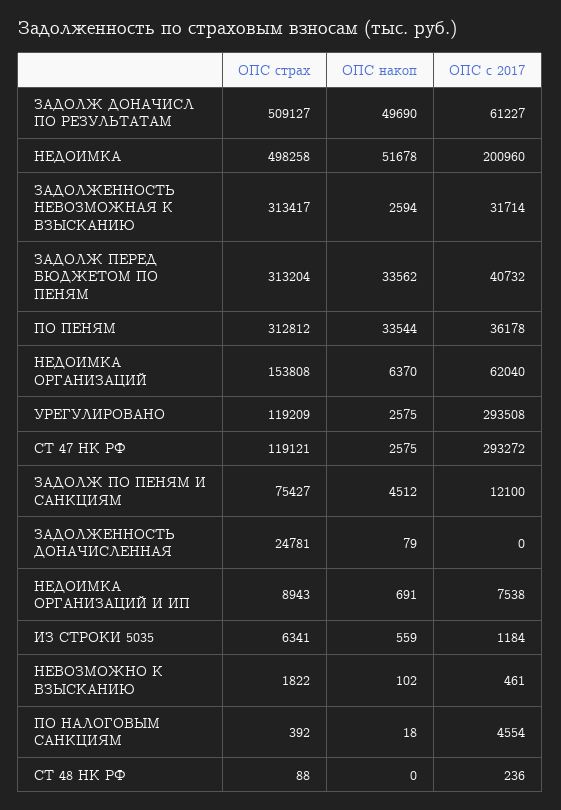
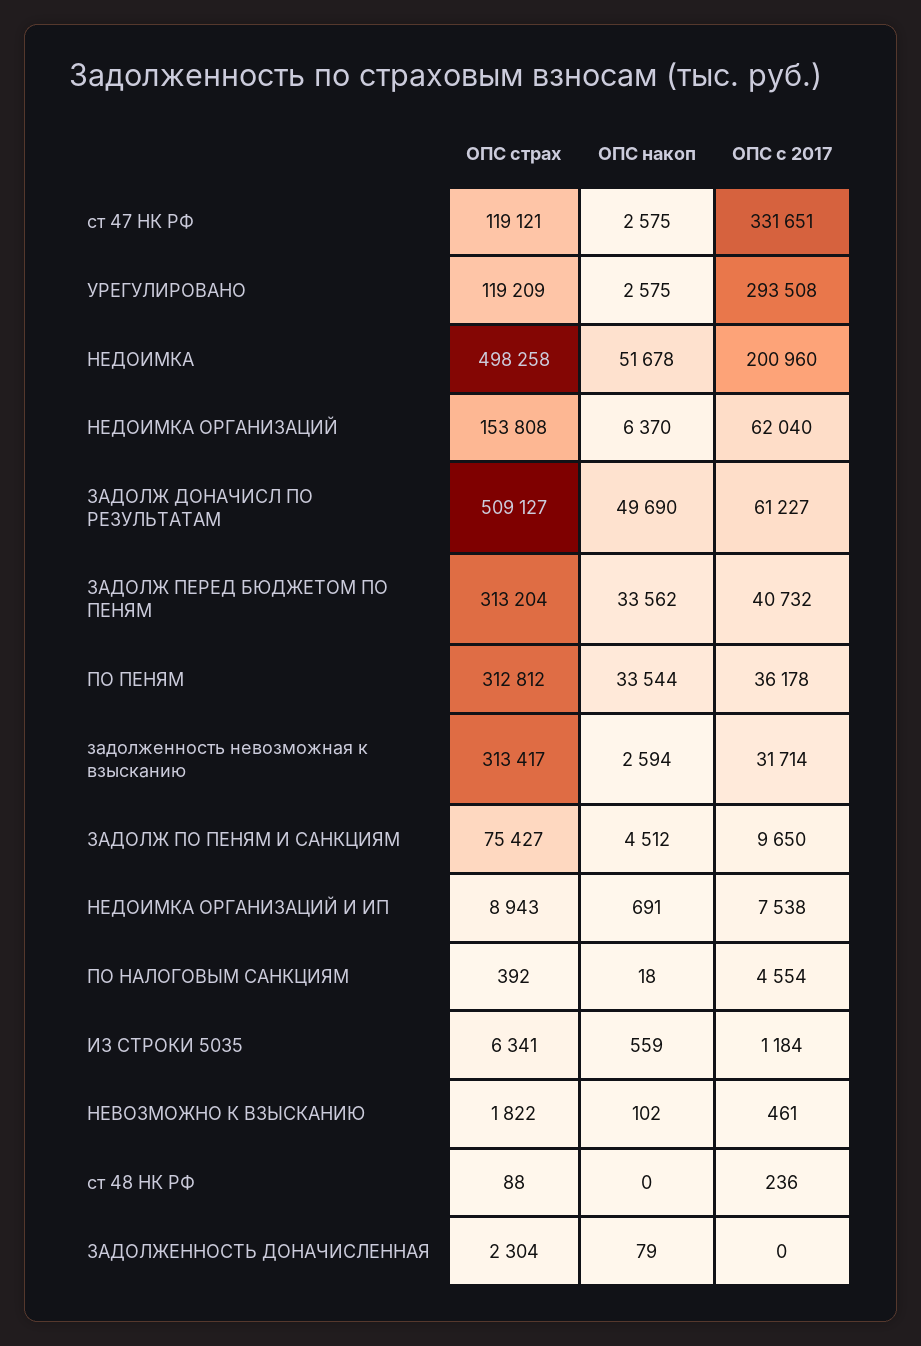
  {
    "ОПС страх": {
      "ЗАДОЛЖ ДОНАЧИСЛ ПО РЕЗУЛЬТАТАМ": 509127,
      "НЕДОИМКА": 498258,
      "ЗАДОЛЖЕННОСТЬ НЕВОЗМОЖНАЯ К ВЗЫСКАНИЮ": 313417,
      "ЗАДОЛЖ ПЕРЕД БЮДЖЕТОМ ПО ПЕНЯМ": 313204,
      "ПО ПЕНЯМ": 312812,
      "НЕДОИМКА ОРГАНИЗАЦИЙ": 153808,
      "УРЕГУЛИРОВАНО": 119209,
      "СТ 47 НК РФ": 119121,
      "ЗАДОЛЖ ПО ПЕНЯМ И САНКЦИЯМ": 75427,
-     "ЗАДОЛЖЕННОСТЬ ДОНАЧИСЛЕННАЯ": 24781,
+     "ЗАДОЛЖЕННОСТЬ ДОНАЧИСЛЕННАЯ": 2304,
      "НЕДОИМКА ОРГАНИЗАЦИЙ И ИП": 8943,
      "ИЗ СТРОКИ 5035": 6341,
      "НЕВОЗМОЖНО К ВЗЫСКАНИЮ": 1822,
      "ПО НАЛОГОВЫМ САНКЦИЯМ": 392,
      "СТ 48 НК РФ": 88
    },
    "ОПС накоп": {
      "ЗАДОЛЖ ДОНАЧИСЛ ПО РЕЗУЛЬТАТАМ": 49690,
      "НЕДОИМКА": 51678,
      "ЗАДОЛЖЕННОСТЬ НЕВОЗМОЖНАЯ К ВЗЫСКАНИЮ": 2594,
      "ЗАДОЛЖ ПЕРЕД БЮДЖЕТОМ ПО ПЕНЯМ": 33562,
      "ПО ПЕНЯМ": 33544,
      "НЕДОИМКА ОРГАНИЗАЦИЙ": 6370,
      "УРЕГУЛИРОВАНО": 2575,
      "СТ 47 НК РФ": 2575,
      "ЗАДОЛЖ ПО ПЕНЯМ И САНКЦИЯМ": 4512,
      "ЗАДОЛЖЕННОСТЬ ДОНАЧИСЛЕННАЯ": 79,
      "НЕДОИМКА ОРГАНИЗАЦИЙ И ИП": 691,
      "ИЗ СТРОКИ 5035": 559,
      "НЕВОЗМОЖНО К ВЗЫСКАНИЮ": 102,
      "ПО НАЛОГОВЫМ САНКЦИЯМ": 18,
      "СТ 48 НК РФ": 0
    },
    "ОПС с 2017": {
      "ЗАДОЛЖ ДОНАЧИСЛ ПО РЕЗУЛЬТАТАМ": 61227,
      "НЕДОИМКА": 200960,
      "ЗАДОЛЖЕННОСТЬ НЕВОЗМОЖНАЯ К ВЗЫСКАНИЮ": 31714,
      "ЗАДОЛЖ ПЕРЕД БЮДЖЕТОМ ПО ПЕНЯМ": 40732,
      "ПО ПЕНЯМ": 36178,
      "НЕДОИМКА ОРГАНИЗАЦИЙ": 62040,
      "УРЕГУЛИРОВАНО": 293508,
-     "СТ 47 НК РФ": 293272,
+     "СТ 47 НК РФ": 331651,
-     "ЗАДОЛЖ ПО ПЕНЯМ И САНКЦИЯМ": 12100,
+     "ЗАДОЛЖ ПО ПЕНЯМ И САНКЦИЯМ": 9650,
      "ЗАДОЛЖЕННОСТЬ ДОНАЧИСЛЕННАЯ": 0,
      "НЕДОИМКА ОРГАНИЗАЦИЙ И ИП": 7538,
      "ИЗ СТРОКИ 5035": 1184,
      "НЕВОЗМОЖНО К ВЗЫСКАНИЮ": 461,
      "ПО НАЛОГОВЫМ САНКЦИЯМ": 4554,
      "СТ 48 НК РФ": 236
    }
  }

